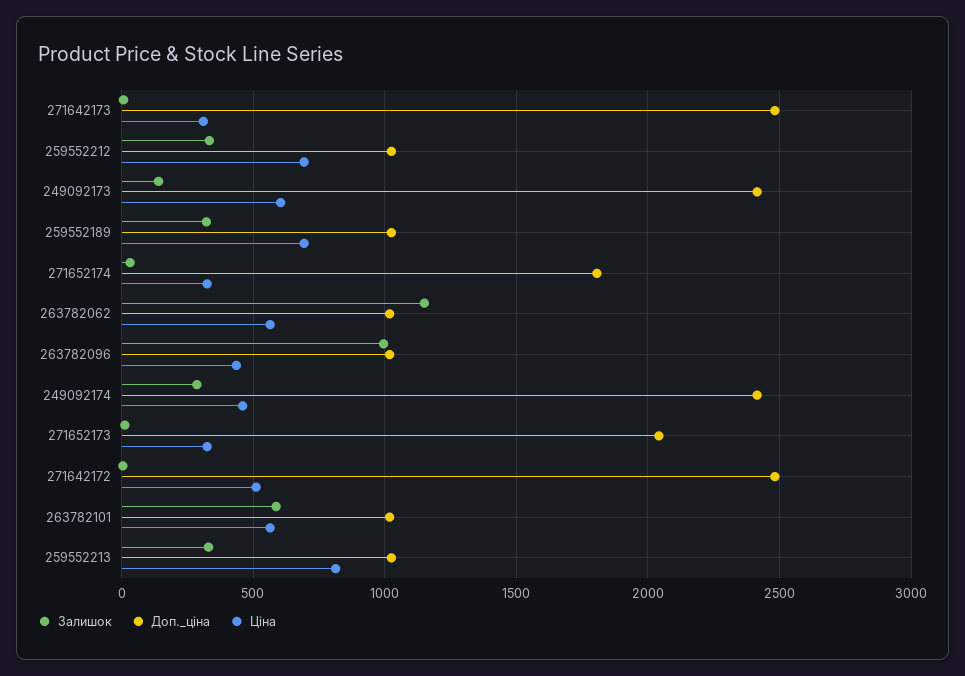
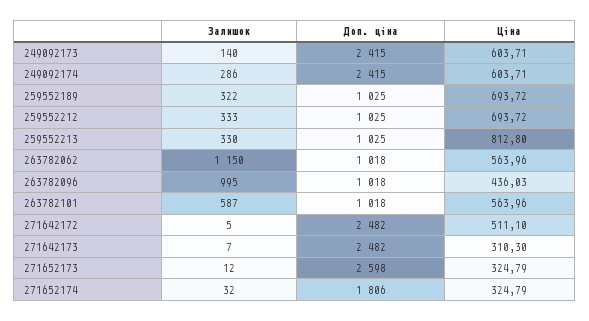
  {
    "Залишок": {
      "271642173": 7,
      "259552212": 333,
      "249092173": 140,
      "259552189": 322,
      "271652174": 32,
      "263782062": 1150,
      "263782096": 995,
      "249092174": 286,
      "271652173": 12,
      "271642172": 5,
      "263782101": 587,
      "259552213": 330
    },
    "Доп._ціна": {
      "271642173": 2482,
      "259552212": 1025,
      "249092173": 2415,
      "259552189": 1025,
      "271652174": 1806,
      "263782062": 1018,
      "263782096": 1018,
      "249092174": 2415,
-     "271652173": 2050,
+     "271652173": 2598,
      "271642172": 2482,
      "263782101": 1018,
      "259552213": 1025
    },
    "Ціна": {
      "271642173": 310.3,
      "259552212": 693.72,
      "249092173": 603.71,
      "259552189": 693.72,
      "271652174": 324.79,
      "263782062": 563.96,
      "263782096": 436.03,
-     "249092174": 450,
+     "249092174": 603.71,
      "271652173": 324.79,
      "271642172": 511.1,
      "263782101": 563.96,
      "259552213": 812.8
    }
  }

